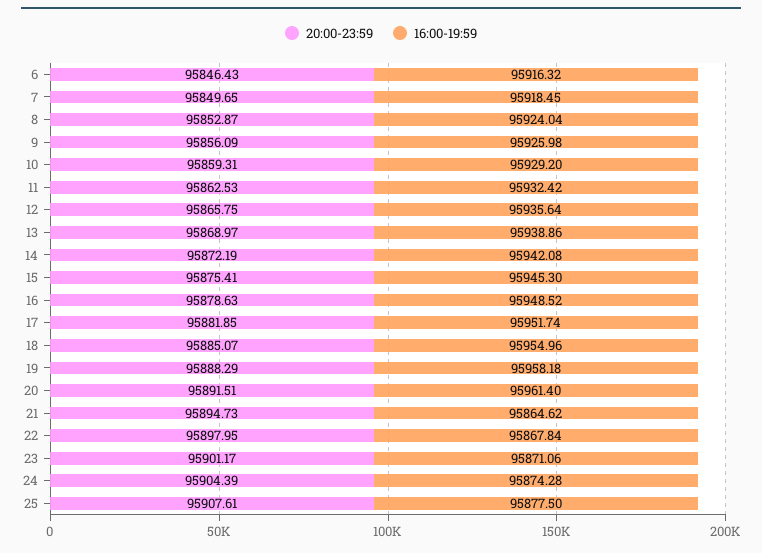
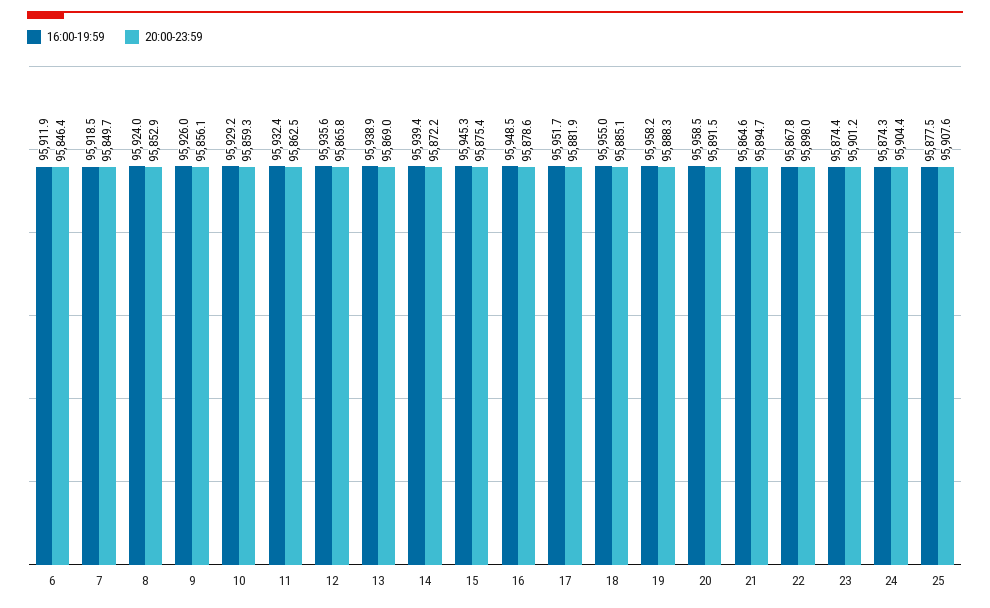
  {
    "20:00-23:59": {
      "6": 95846.43,
      "7": 95849.65,
      "8": 95852.87,
      "9": 95856.09,
      "10": 95859.31,
      "11": 95862.53,
      "12": 95865.75,
      "13": 95868.97,
      "14": 95872.19,
      "15": 95875.41,
      "16": 95878.63,
      "17": 95881.85,
      "18": 95885.07,
      "19": 95888.29,
      "20": 95891.51,
      "21": 95894.73,
      "22": 95897.95,
      "23": 95901.17,
      "24": 95904.39,
      "25": 95907.61
    },
    "16:00-19:59": {
-     "6": 95916.32,
+     "6": 95911.9,
      "7": 95918.45,
      "8": 95924.04,
      "9": 95925.98,
      "10": 95929.2,
      "11": 95932.42,
      "12": 95935.64,
      "13": 95938.86,
-     "14": 95942.08,
+     "14": 95939.4,
      "15": 95945.3,
      "16": 95948.52,
      "17": 95951.74,
      "18": 95954.96,
      "19": 95958.18,
-     "20": 95961.4,
+     "20": 95958.5,
      "21": 95864.62,
      "22": 95867.84,
-     "23": 95871.06,
+     "23": 95874.4,
      "24": 95874.28,
      "25": 95877.5
    }
  }

